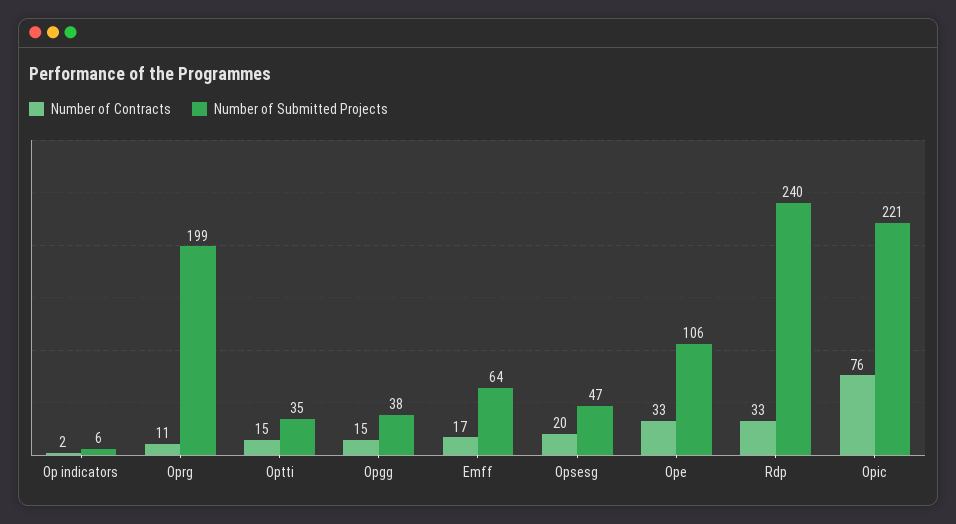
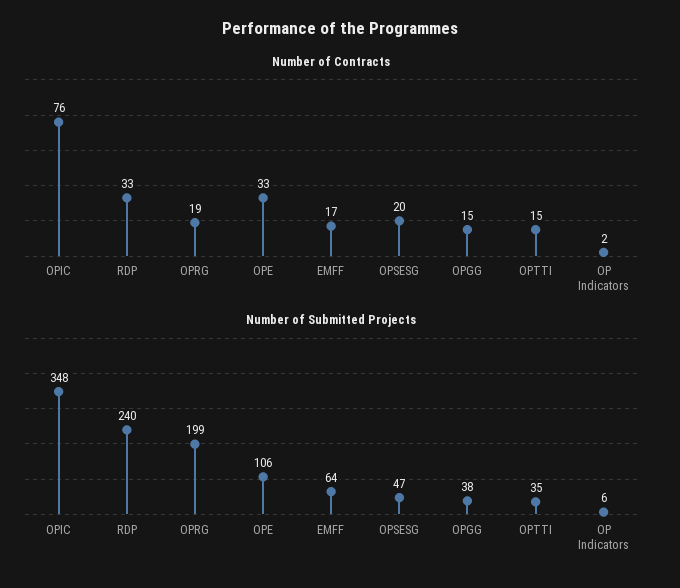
  {
    "Number of Contracts": {
      "Op indicators": 2,
-     "Oprg": 11,
+     "Oprg": 19,
      "Optti": 15,
      "Opgg": 15,
      "Emff": 17,
      "Opsesg": 20,
      "Ope": 33,
      "Rdp": 33,
      "Opic": 76
    },
    "Number of Submitted Projects": {
      "Op indicators": 6,
      "Oprg": 199,
      "Optti": 35,
      "Opgg": 38,
      "Emff": 64,
      "Opsesg": 47,
      "Ope": 106,
      "Rdp": 240,
-     "Opic": 221
+     "Opic": 348
    }
  }

